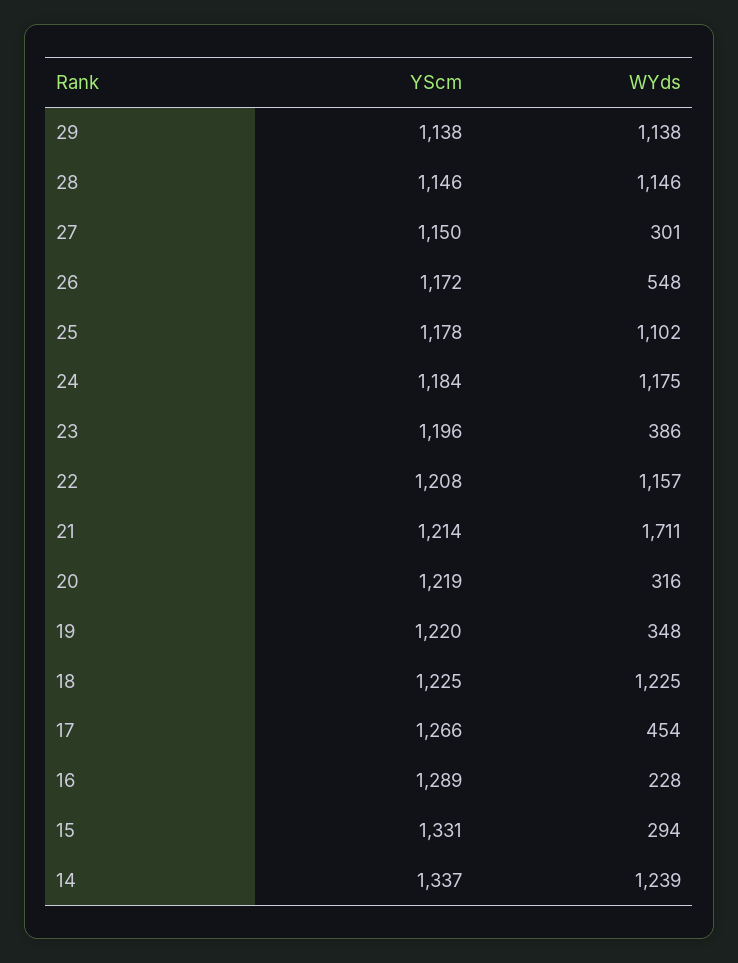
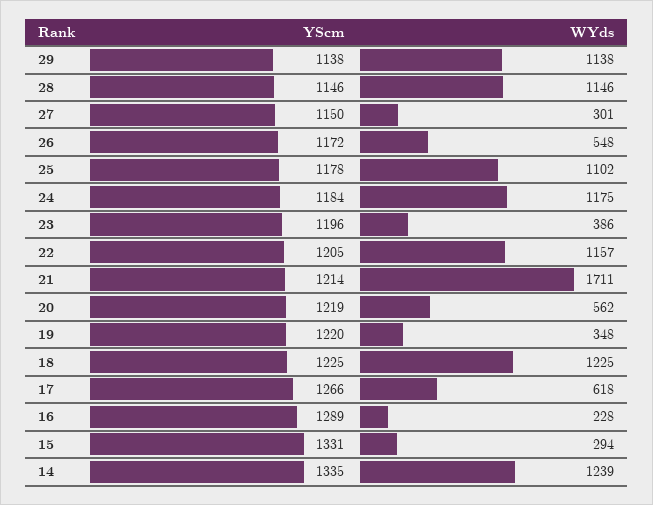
  {
    "YScm": {
      "29": 1138,
      "28": 1146,
      "27": 1150,
      "26": 1172,
      "25": 1178,
      "24": 1184,
      "23": 1196,
-     "22": 1208,
+     "22": 1205,
      "21": 1214,
      "20": 1219,
      "19": 1220,
      "18": 1225,
      "17": 1266,
      "16": 1289,
      "15": 1331,
-     "14": 1337
+     "14": 1335
    },
    "WYds": {
      "29": 1138,
      "28": 1146,
      "27": 301,
      "26": 548,
      "25": 1102,
      "24": 1175,
      "23": 386,
      "22": 1157,
      "21": 1711,
-     "20": 316,
+     "20": 562,
      "19": 348,
      "18": 1225,
-     "17": 454,
+     "17": 618,
      "16": 228,
      "15": 294,
      "14": 1239
    }
  }

